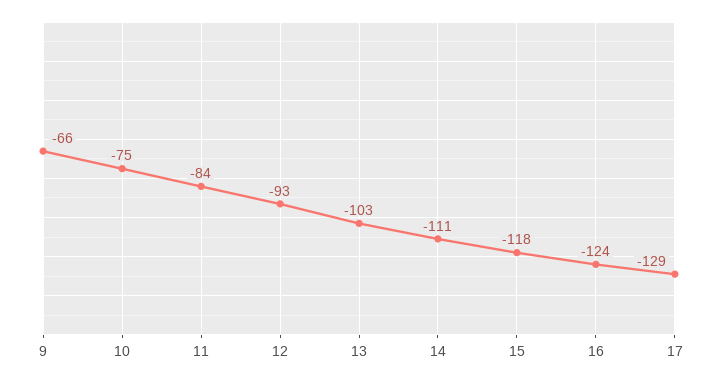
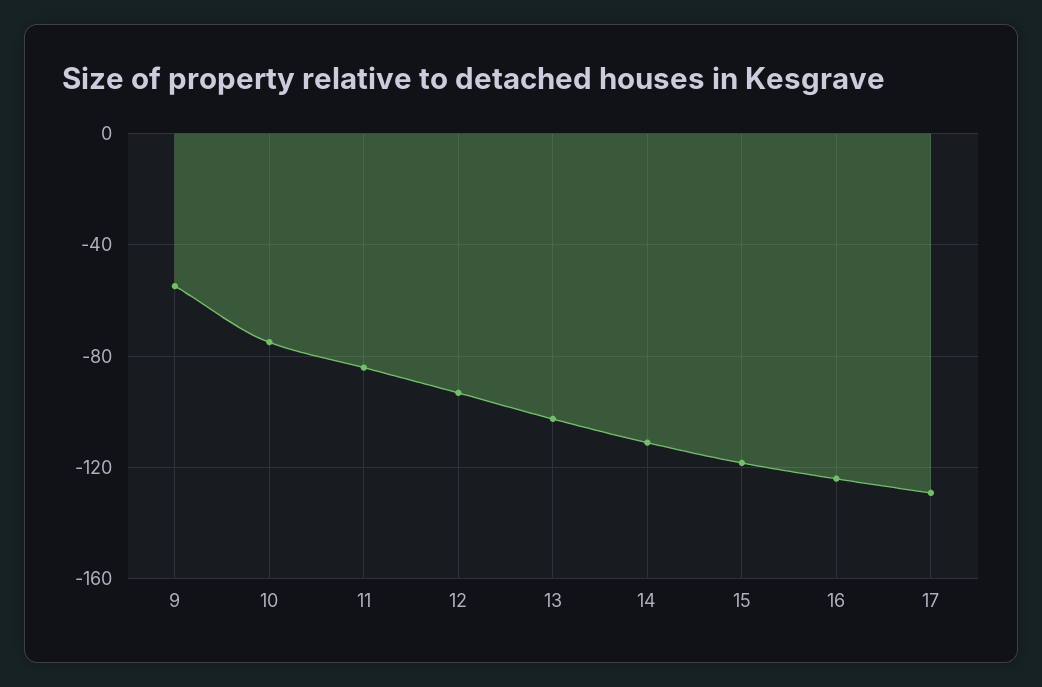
  {
-   "9": -66,
+   "9": -55,
    "10": -75,
    "11": -84,
    "12": -93,
    "13": -103,
    "14": -111,
    "15": -118,
    "16": -124,
    "17": -129
  }

